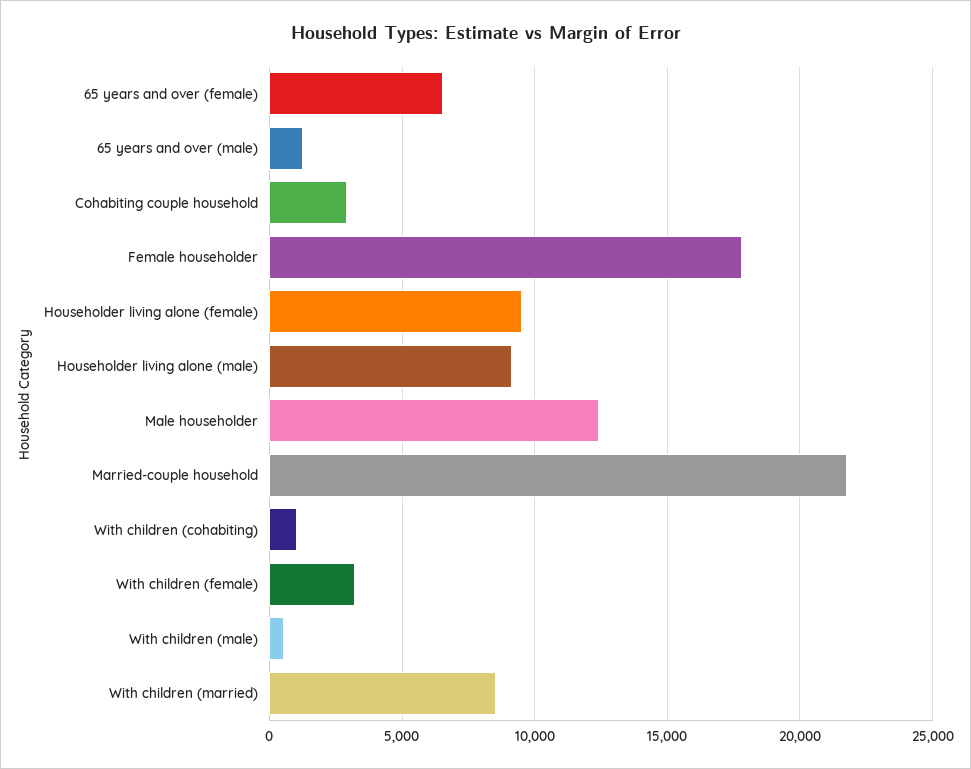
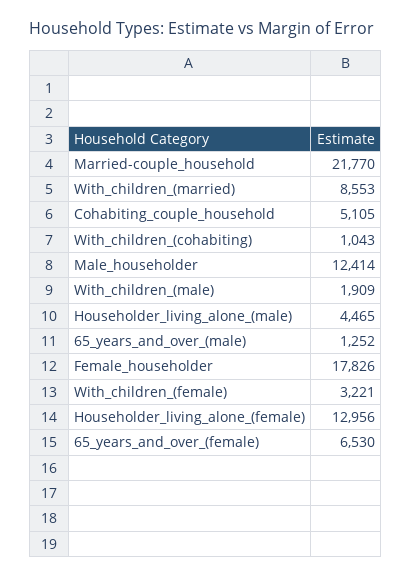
  {
    "65 years and over (female)": 6530,
    "65 years and over (male)": 1252,
-   "Cohabiting couple household": 3000,
+   "Cohabiting couple household": 5105,
    "Female householder": 17826,
-   "Householder living alone (female)": 9500,
+   "Householder living alone (female)": 12956,
-   "Householder living alone (male)": 9000,
+   "Householder living alone (male)": 4465,
    "Male householder": 12414,
    "Married-couple household": 21770,
    "With children (cohabiting)": 1043,
    "With children (female)": 3221,
-   "With children (male)": 500,
+   "With children (male)": 1909,
    "With children (married)": 8553
  }

